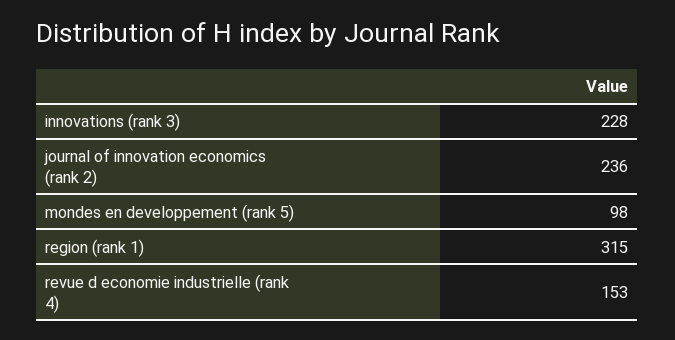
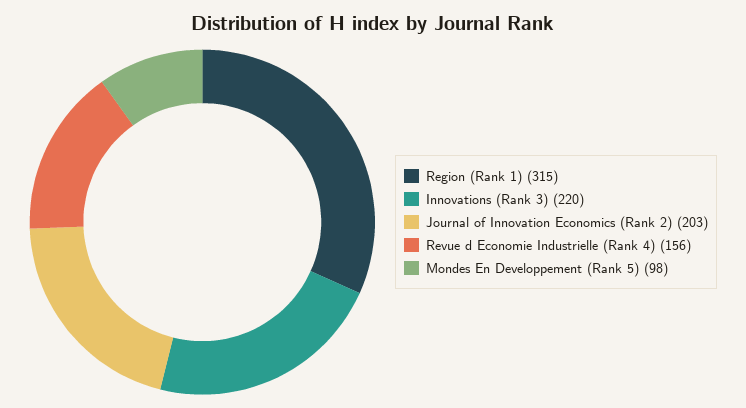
  {
-   "innovations (rank 3)": 228,
+   "innovations (rank 3)": 220,
-   "journal of innovation economics (rank 2)": 236,
+   "journal of innovation economics (rank 2)": 203,
    "mondes en developpement (rank 5)": 98,
    "region (rank 1)": 315,
-   "revue d economie industrielle (rank 4)": 153
+   "revue d economie industrielle (rank 4)": 156
  }

